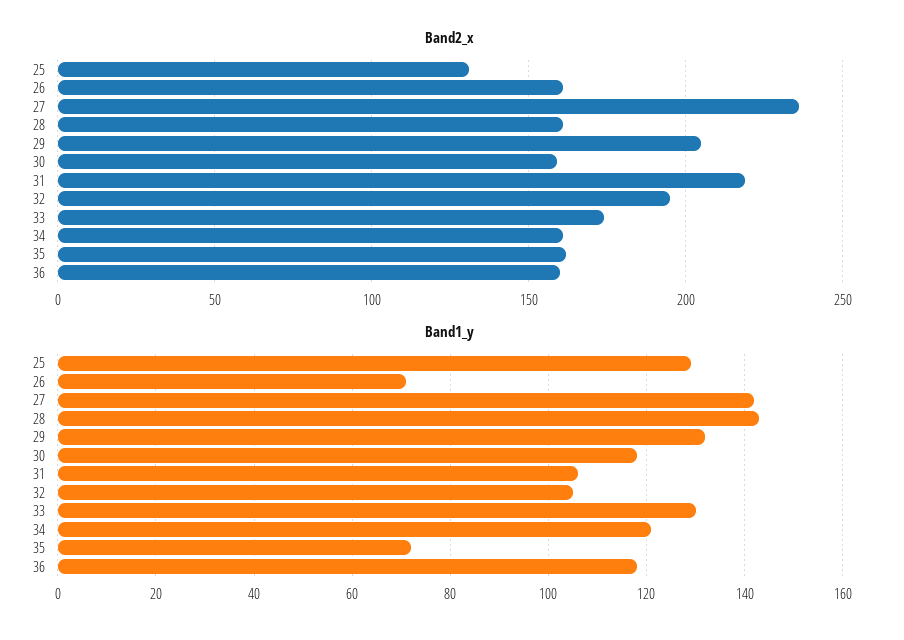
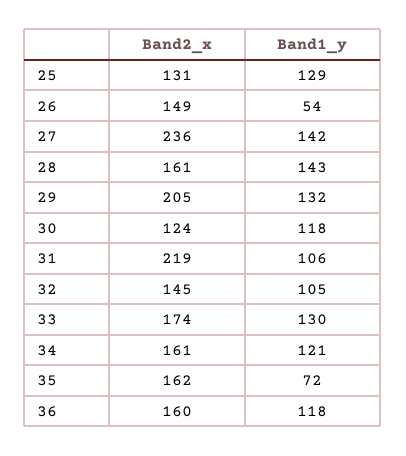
  {
    "Band2_x": {
      "25": 131,
-     "26": 160,
+     "26": 149,
      "27": 236,
      "28": 161,
      "29": 205,
-     "30": 160,
+     "30": 124,
      "31": 219,
-     "32": 195,
+     "32": 145,
      "33": 174,
      "34": 161,
      "35": 162,
      "36": 160
    },
    "Band1_y": {
      "25": 129,
-     "26": 70,
+     "26": 54,
      "27": 142,
      "28": 143,
      "29": 132,
      "30": 118,
      "31": 106,
      "32": 105,
      "33": 130,
      "34": 121,
      "35": 72,
      "36": 118
    }
  }

